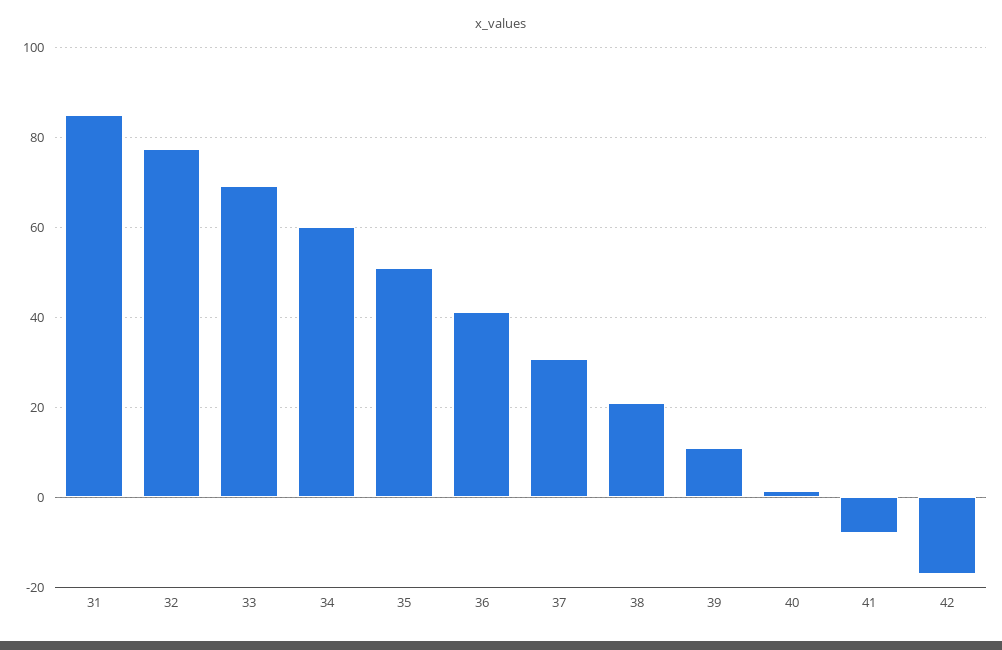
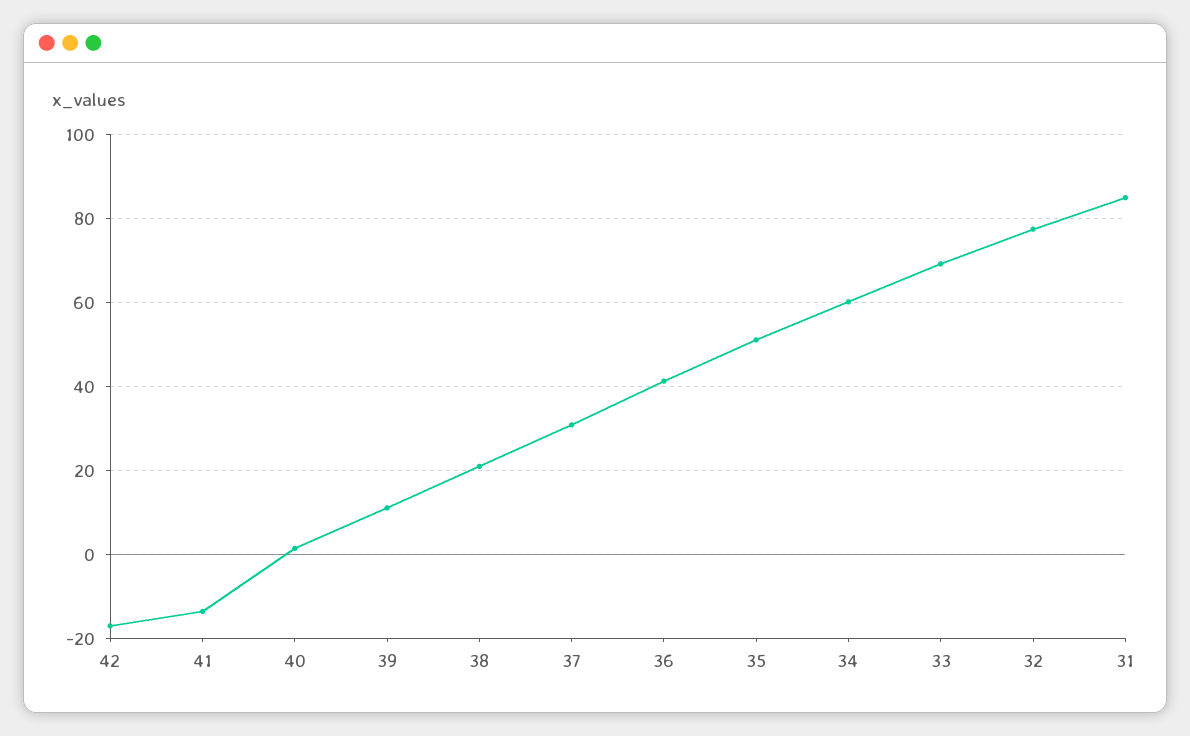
  {
    "31": 84,
    "32": 78,
    "33": 70,
    "34": 60,
    "35": 52,
    "36": 42,
    "37": 30,
    "38": 20,
    "39": 12,
    "40": 2,
-   "41": -8,
+   "41": -14,
    "42": -18
  }

